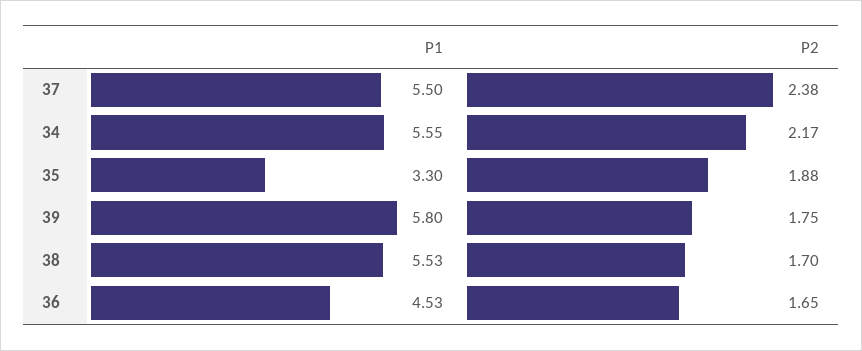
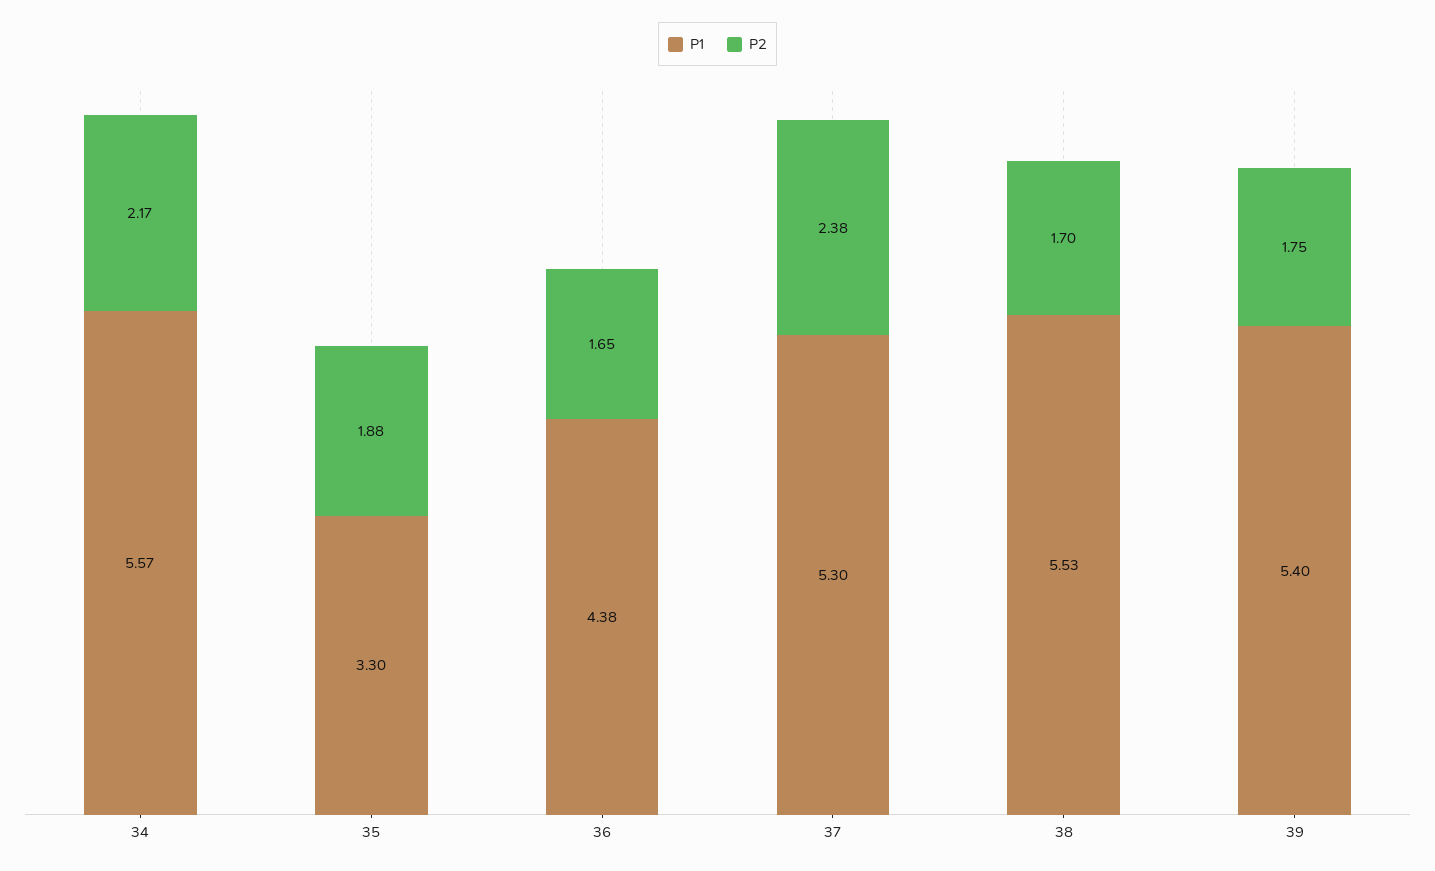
  {
    "P1": {
-     "37": 5.5,
+     "37": 5.3,
-     "34": 5.55,
+     "34": 5.57,
      "35": 3.3,
-     "39": 5.8,
+     "39": 5.4,
      "38": 5.53,
-     "36": 4.53
+     "36": 4.38
    },
    "P2": {
      "37": 2.38,
      "34": 2.17,
      "35": 1.88,
      "39": 1.75,
      "38": 1.7,
      "36": 1.65
    }
  }

